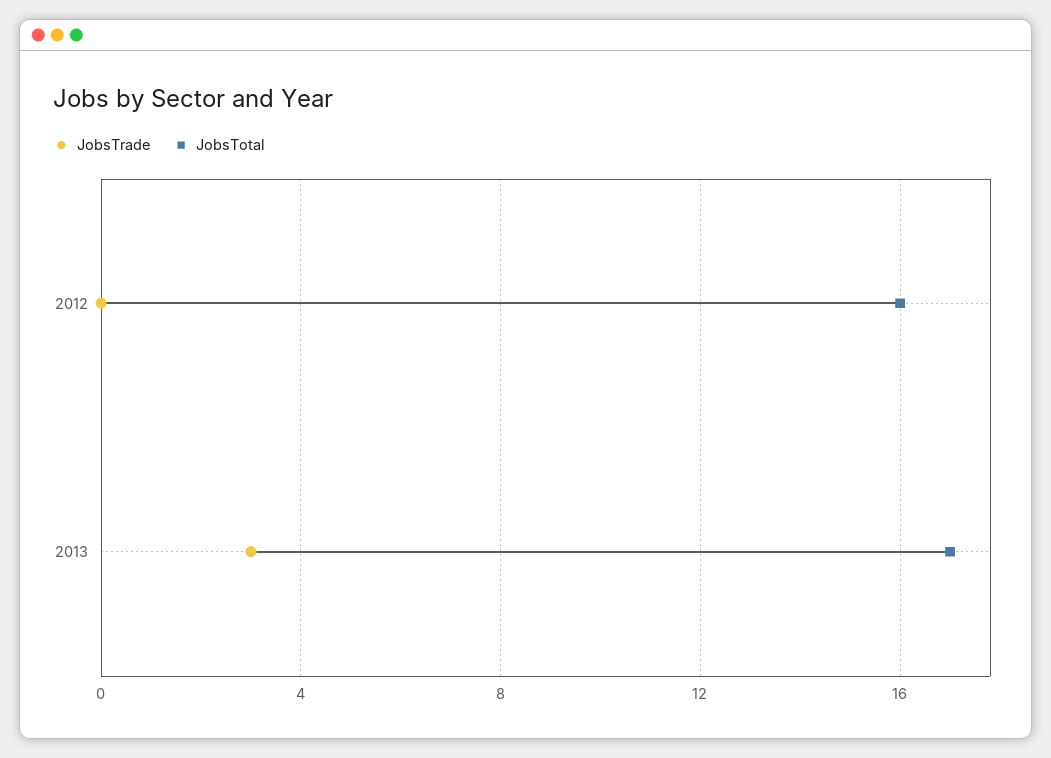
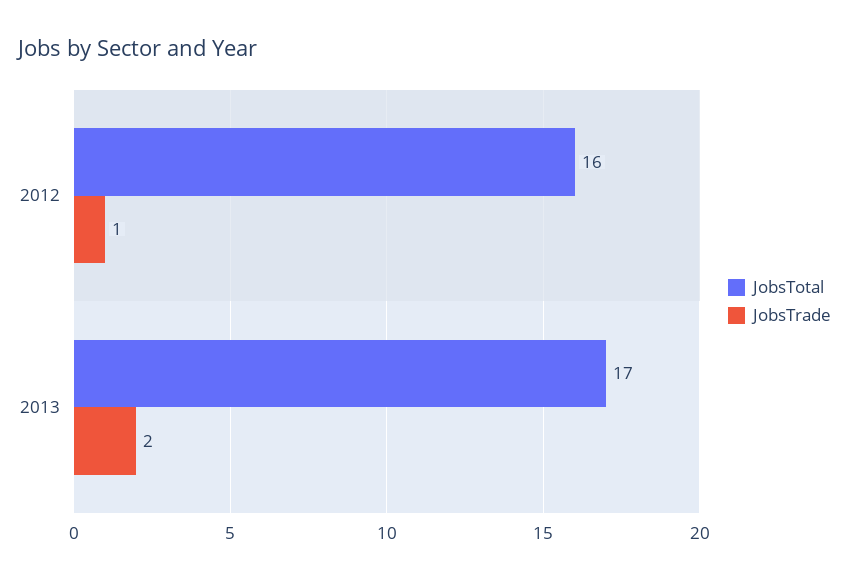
  {
    "JobsTrade": {
-     "2012": 0,
+     "2012": 1,
-     "2013": 3
+     "2013": 2
    },
    "JobsTotal": {
      "2012": 16,
      "2013": 17
    }
  }

